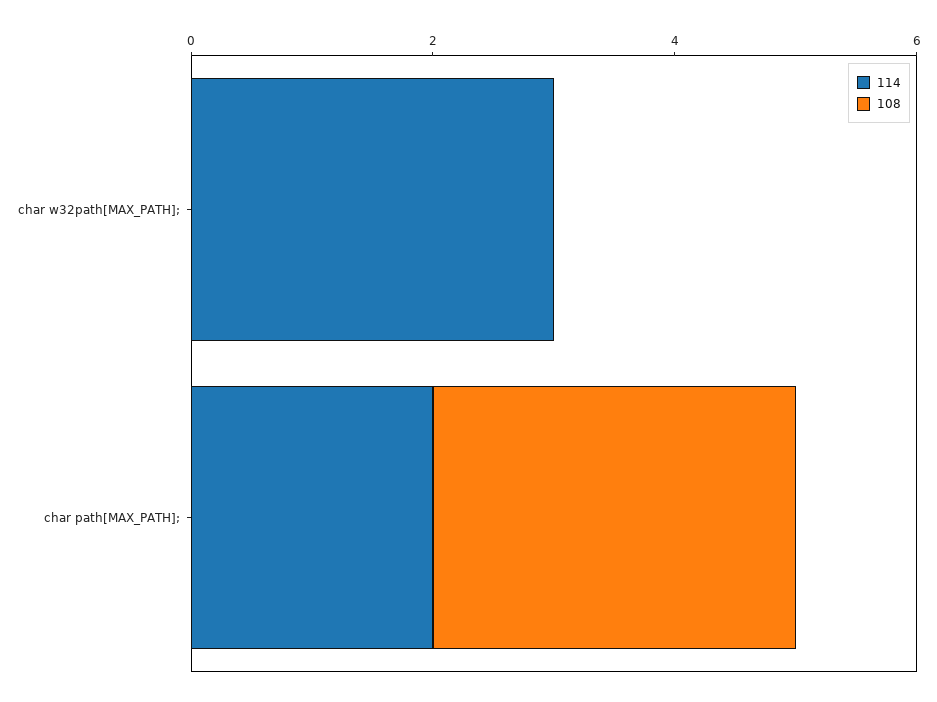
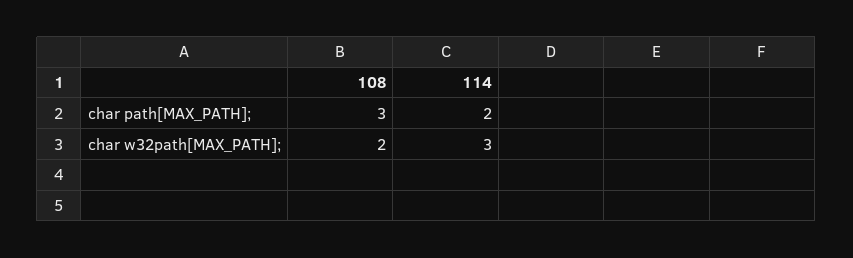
  {
    "114": {
      "char w32path[MAX_PATH];": 3,
      "char path[MAX_PATH];": 2
    },
    "108": {
-     "char w32path[MAX_PATH];": 0,
+     "char w32path[MAX_PATH];": 2,
      "char path[MAX_PATH];": 3
    }
  }

